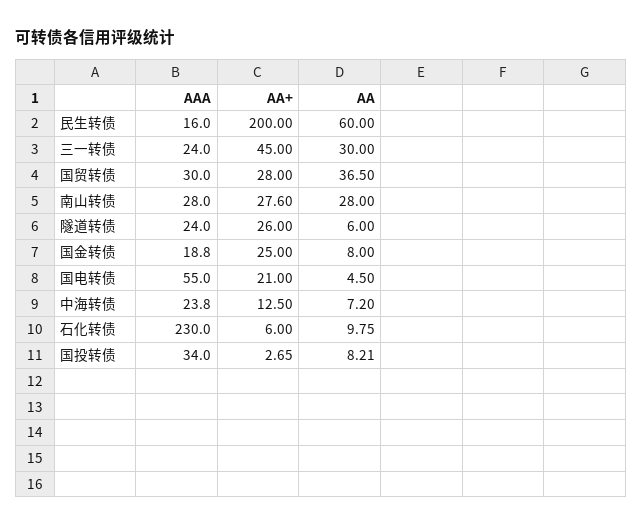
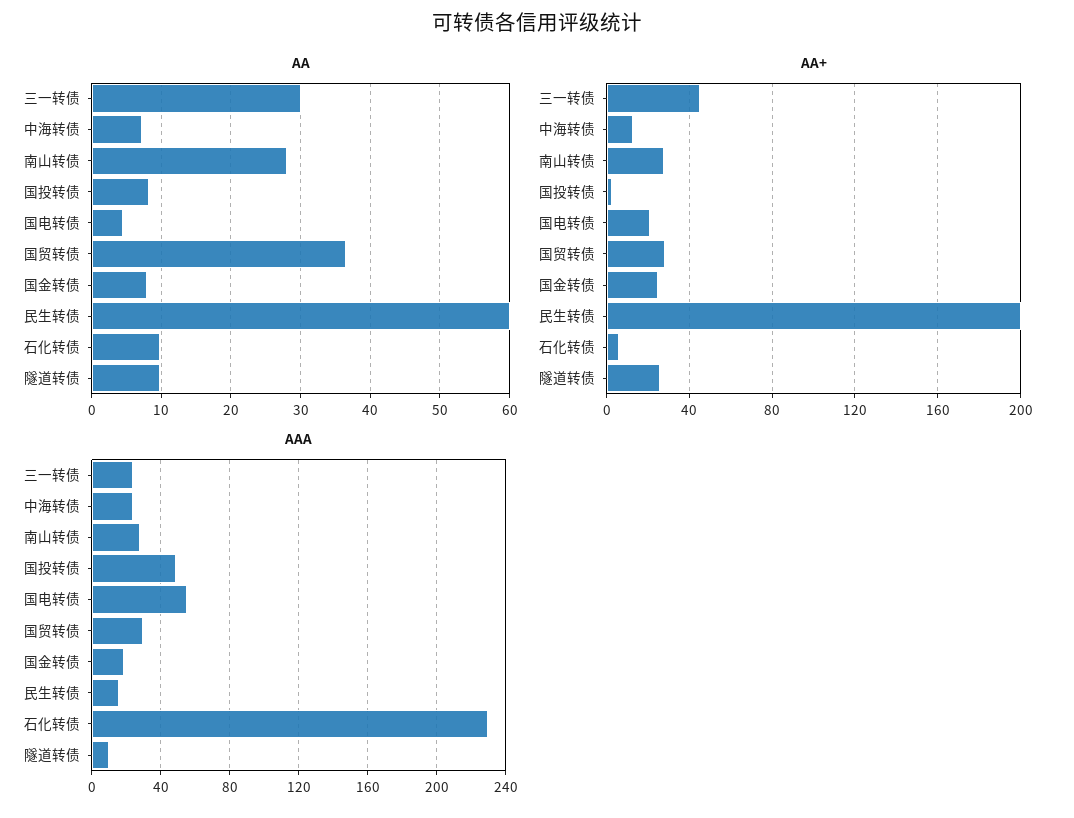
  {
    "AAA": {
      "民生转债": 16,
      "三一转债": 24,
      "国贸转债": 30,
      "南山转债": 28,
-     "隧道转债": 24,
+     "隧道转债": 10,
      "国金转债": 18.8,
      "国电转债": 55,
      "中海转债": 23.8,
      "石化转债": 230,
-     "国投转债": 34
+     "国投转债": 50
    },
    "AA+": {
      "民生转债": 200,
      "三一转债": 45,
      "国贸转债": 28,
      "南山转债": 27.6,
      "隧道转债": 26,
      "国金转债": 25,
      "国电转债": 21,
      "中海转债": 12.5,
      "石化转债": 6,
      "国投转债": 2.65
    },
    "AA": {
      "民生转债": 60,
      "三一转债": 30,
      "国贸转债": 36.5,
      "南山转债": 28,
-     "隧道转债": 6,
+     "隧道转债": 10,
      "国金转债": 8,
      "国电转债": 4.5,
      "中海转债": 7.2,
      "石化转债": 9.75,
      "国投转债": 8.21
    }
  }

